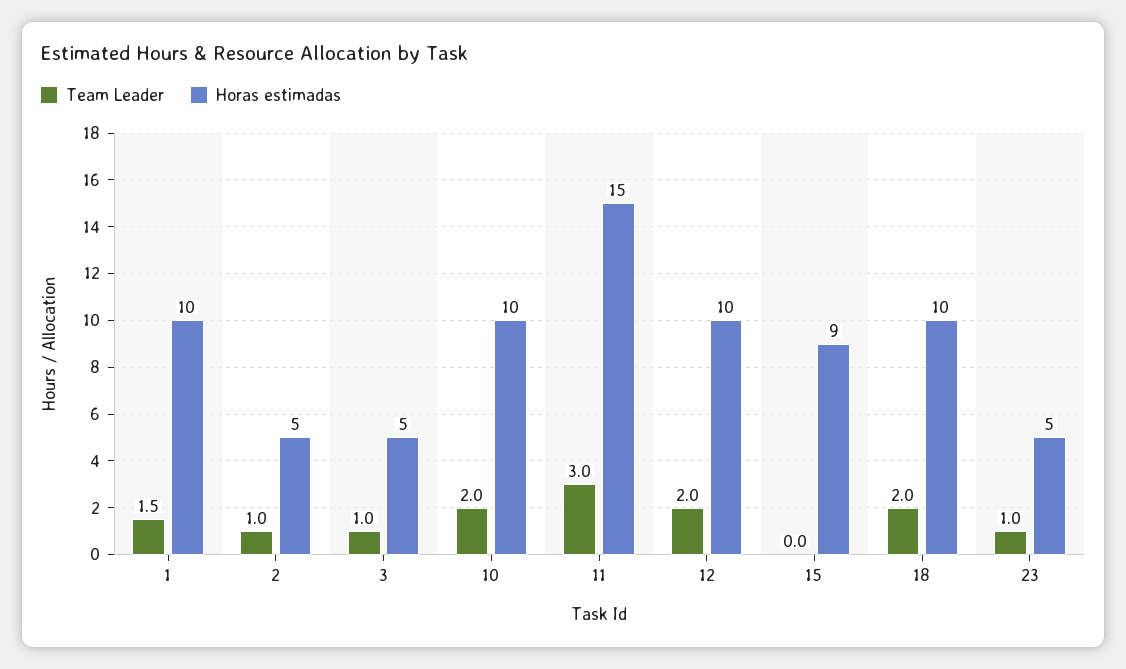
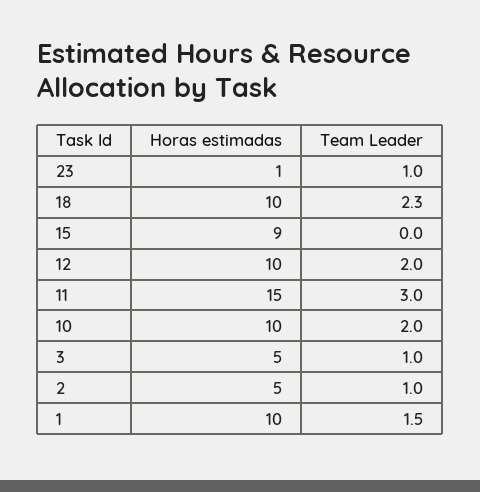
  {
    "Team Leader": {
      "1": 1.5,
      "2": 1,
      "3": 1,
      "10": 2,
      "11": 3,
      "12": 2,
      "15": 0,
-     "18": 2,
+     "18": 2.3,
      "23": 1
    },
    "Horas estimadas": {
      "1": 10,
      "2": 5,
      "3": 5,
      "10": 10,
      "11": 15,
      "12": 10,
      "15": 9,
      "18": 10,
-     "23": 5
+     "23": 1
    }
  }

